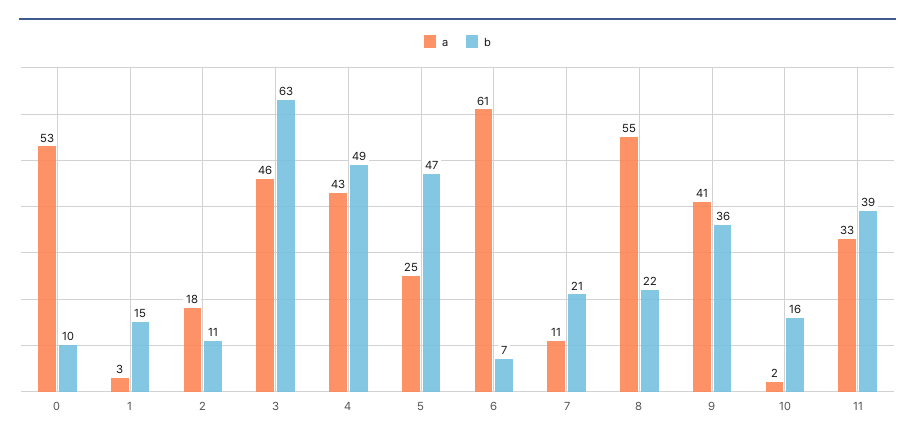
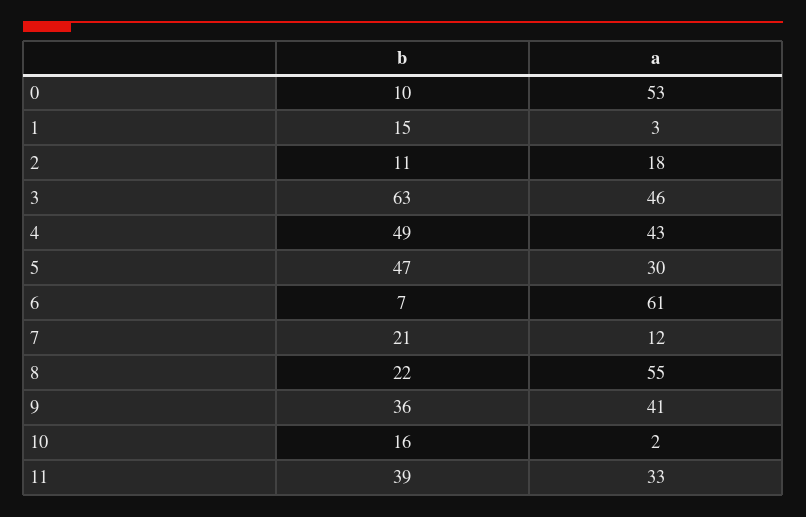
  {
    "a": {
      "0": 53,
      "1": 3,
      "2": 18,
      "3": 46,
      "4": 43,
-     "5": 25,
+     "5": 30,
      "6": 61,
-     "7": 11,
+     "7": 12,
      "8": 55,
      "9": 41,
      "10": 2,
      "11": 33
    },
    "b": {
      "0": 10,
      "1": 15,
      "2": 11,
      "3": 63,
      "4": 49,
      "5": 47,
      "6": 7,
      "7": 21,
      "8": 22,
      "9": 36,
      "10": 16,
      "11": 39
    }
  }

